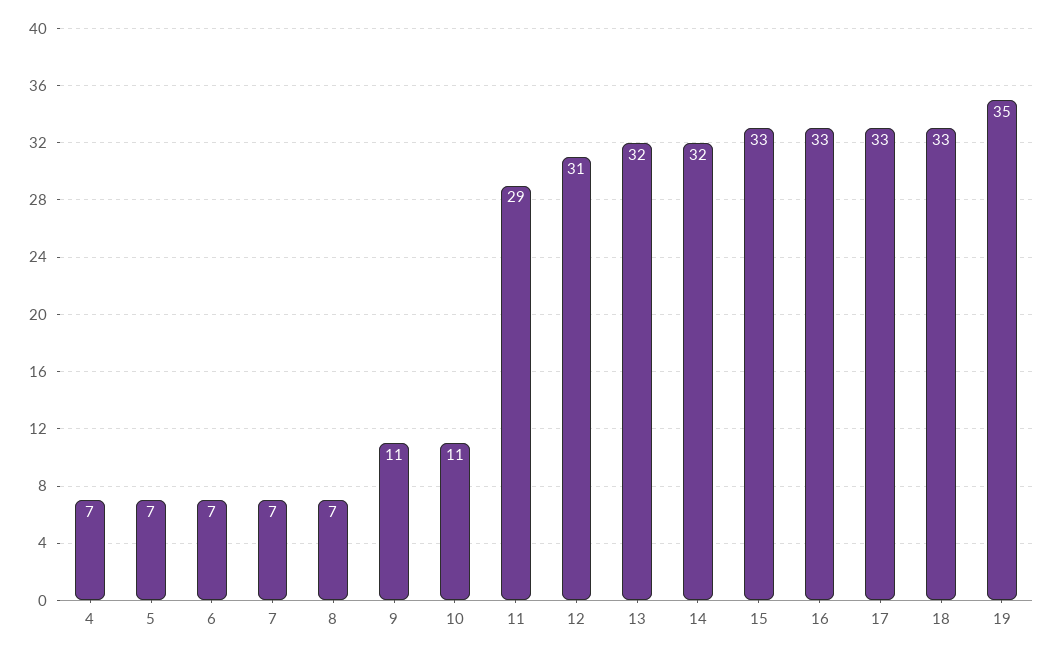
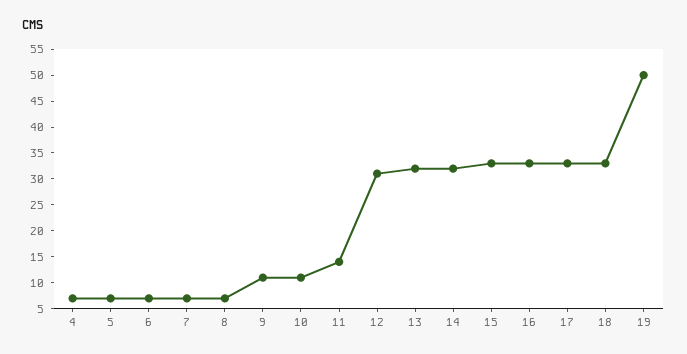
  {
    "4": 7,
    "5": 7,
    "6": 7,
    "7": 7,
    "8": 7,
    "9": 11,
    "10": 11,
-   "11": 29,
+   "11": 15,
    "12": 31,
    "13": 32,
    "14": 32,
    "15": 33,
    "16": 33,
    "17": 33,
    "18": 33,
-   "19": 35
+   "19": 50
  }

